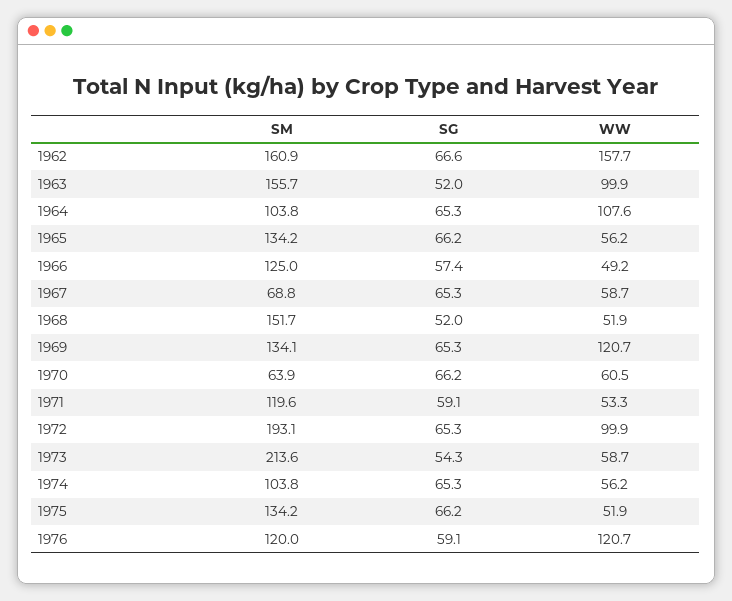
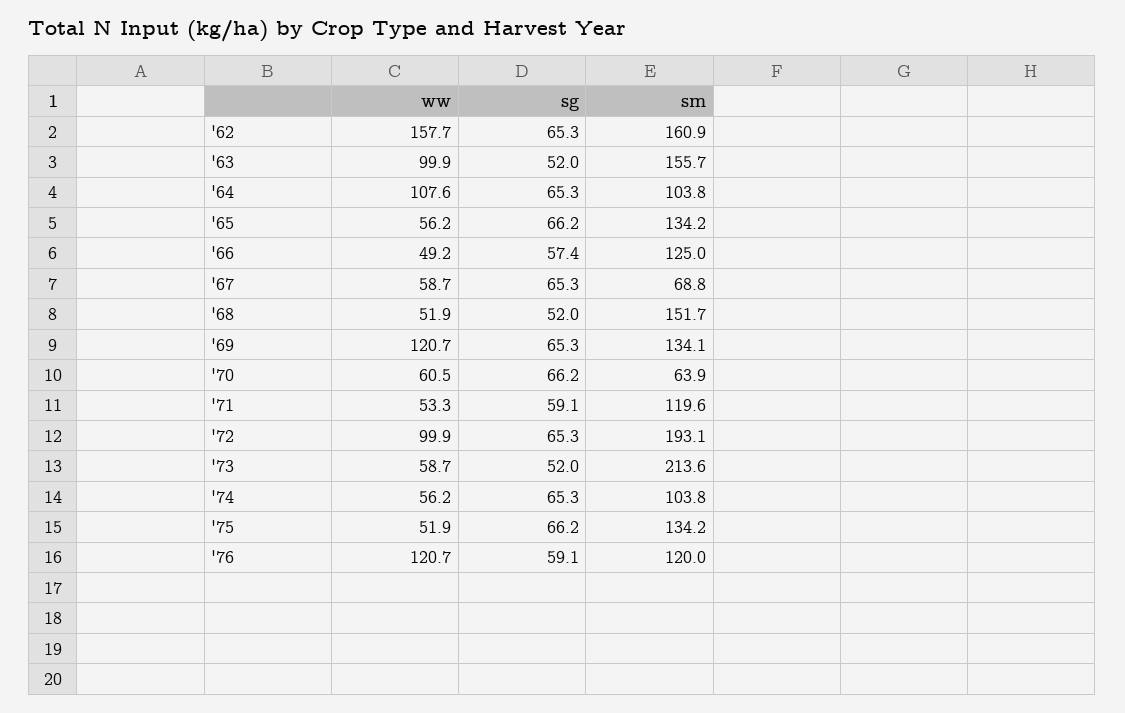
  {
    "SM": {
      "1962": 160.9,
      "1963": 155.7,
      "1964": 103.8,
      "1965": 134.2,
      "1966": 125,
      "1967": 68.8,
      "1968": 151.7,
      "1969": 134.1,
      "1970": 63.9,
      "1971": 119.6,
      "1972": 193.1,
      "1973": 213.6,
      "1974": 103.8,
      "1975": 134.2,
      "1976": 120
    },
    "SG": {
-     "1962": 66.6,
+     "1962": 65.3,
      "1963": 52,
      "1964": 65.3,
      "1965": 66.2,
      "1966": 57.4,
      "1967": 65.3,
      "1968": 52,
      "1969": 65.3,
      "1970": 66.2,
      "1971": 59.1,
      "1972": 65.3,
-     "1973": 54.3,
+     "1973": 52,
      "1974": 65.3,
      "1975": 66.2,
      "1976": 59.1
    },
    "WW": {
      "1962": 157.7,
      "1963": 99.9,
      "1964": 107.6,
      "1965": 56.2,
      "1966": 49.2,
      "1967": 58.7,
      "1968": 51.9,
      "1969": 120.7,
      "1970": 60.5,
      "1971": 53.3,
      "1972": 99.9,
      "1973": 58.7,
      "1974": 56.2,
      "1975": 51.9,
      "1976": 120.7
    }
  }

